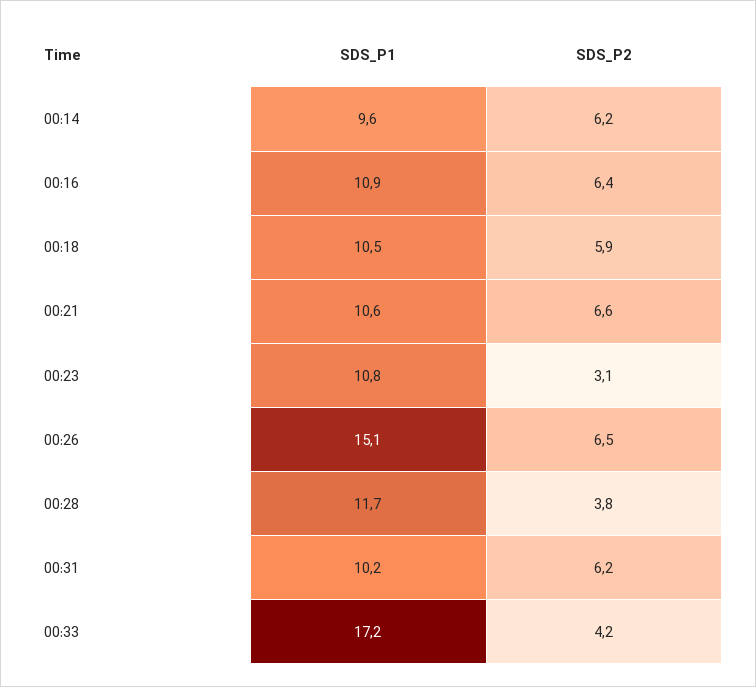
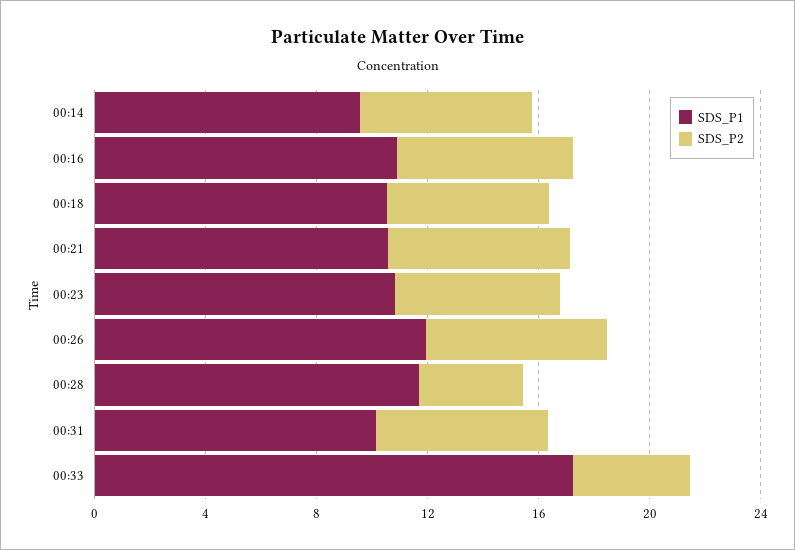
  {
    "SDS_P1": {
      "00:14": 9.6,
      "00:16": 10.9,
      "00:18": 10.5,
      "00:21": 10.6,
      "00:23": 10.8,
-     "00:26": 15.1,
+     "00:26": 12,
      "00:28": 11.7,
      "00:31": 10.2,
      "00:33": 17.2
    },
    "SDS_P2": {
      "00:14": 6.2,
      "00:16": 6.4,
      "00:18": 5.9,
      "00:21": 6.6,
-     "00:23": 3.1,
+     "00:23": 6,
      "00:26": 6.5,
      "00:28": 3.8,
      "00:31": 6.2,
      "00:33": 4.2
    }
  }

